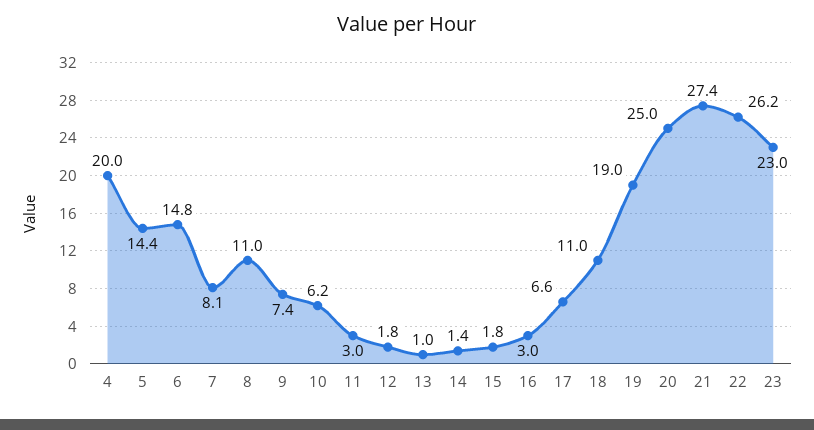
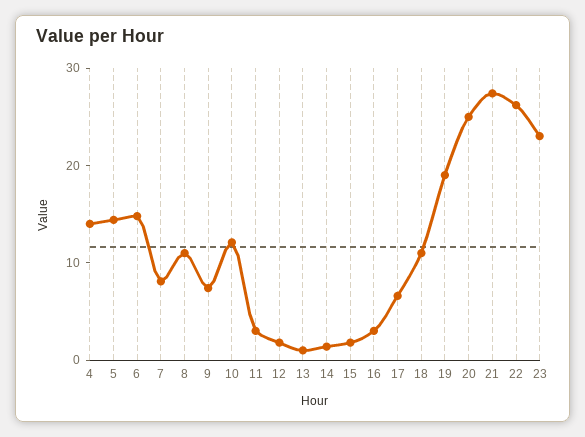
  {
-   "4": 20,
+   "4": 14,
    "5": 14.4,
    "6": 14.8,
    "7": 8.1,
    "8": 11,
    "9": 7.4,
-   "10": 6.2,
+   "10": 12,
    "11": 3,
    "12": 1.8,
    "13": 1,
    "14": 1.4,
    "15": 1.8,
    "16": 3,
    "17": 6.6,
    "18": 11,
    "19": 19,
    "20": 25,
    "21": 27.4,
    "22": 26.2,
    "23": 23
  }

